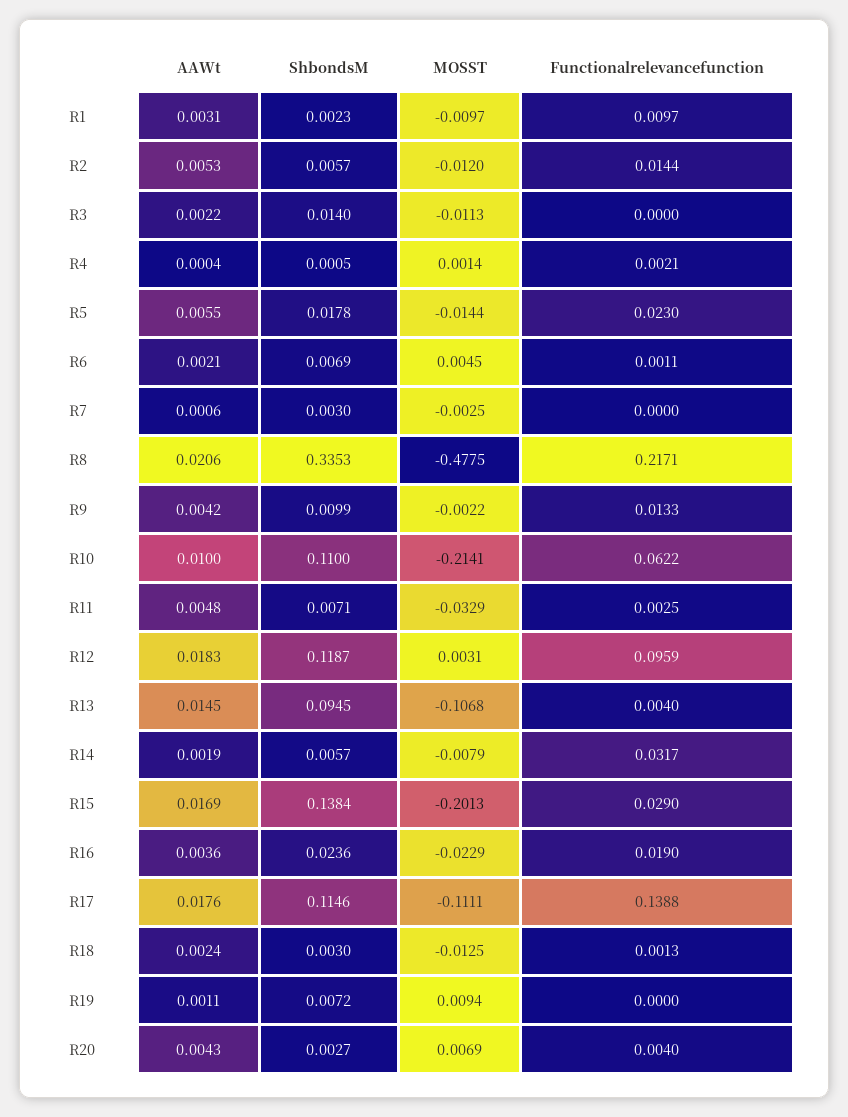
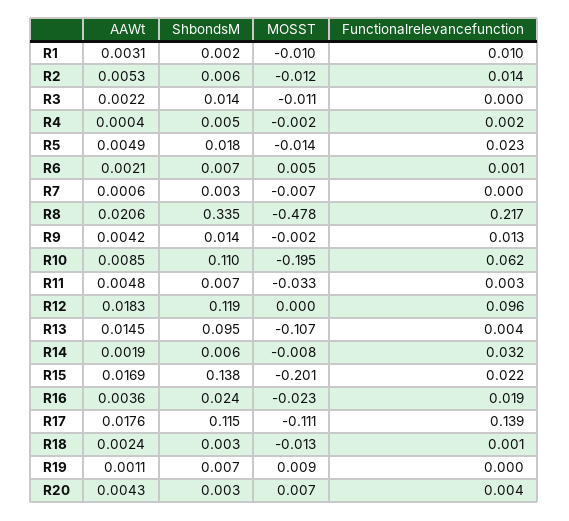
  {
    "AAWt": {
      "R1": 0.0031,
      "R2": 0.0053,
      "R3": 0.0022,
      "R4": 0.0004,
-     "R5": 0.0055,
+     "R5": 0.0049,
      "R6": 0.0021,
      "R7": 0.0006,
      "R8": 0.0206,
      "R9": 0.0042,
-     "R10": 0.01,
+     "R10": 0.0085,
      "R11": 0.0048,
      "R12": 0.0183,
      "R13": 0.0145,
      "R14": 0.0019,
      "R15": 0.0169,
      "R16": 0.0036,
      "R17": 0.0176,
      "R18": 0.0024,
      "R19": 0.0011,
      "R20": 0.0043
    },
    "ShbondsM": {
      "R1": 0.0023,
      "R2": 0.0057,
      "R3": 0.014,
-     "R4": 0.0005,
+     "R4": 0.005,
      "R5": 0.0178,
      "R6": 0.0069,
      "R7": 0.003,
      "R8": 0.3353,
-     "R9": 0.0099,
+     "R9": 0.014,
      "R10": 0.11,
      "R11": 0.0071,
      "R12": 0.1187,
      "R13": 0.0945,
      "R14": 0.0057,
      "R15": 0.1384,
      "R16": 0.0236,
      "R17": 0.1146,
      "R18": 0.003,
      "R19": 0.0072,
      "R20": 0.0027
    },
    "MOSST": {
      "R1": -0.0097,
      "R2": -0.012,
      "R3": -0.0113,
-     "R4": 0.0014,
+     "R4": -0.002,
      "R5": -0.0144,
      "R6": 0.0045,
-     "R7": -0.0025,
+     "R7": -0.007,
      "R8": -0.4775,
      "R9": -0.0022,
-     "R10": -0.2141,
+     "R10": -0.195,
      "R11": -0.0329,
-     "R12": 0.0031,
+     "R12": 0,
      "R13": -0.1068,
      "R14": -0.0079,
      "R15": -0.2013,
      "R16": -0.0229,
      "R17": -0.1111,
      "R18": -0.0125,
      "R19": 0.0094,
      "R20": 0.0069
    },
    "Functionalrelevancefunction": {
      "R1": 0.0097,
      "R2": 0.0144,
      "R3": 0,
      "R4": 0.0021,
      "R5": 0.023,
      "R6": 0.0011,
      "R7": 0,
      "R8": 0.2171,
      "R9": 0.0133,
      "R10": 0.0622,
      "R11": 0.0025,
      "R12": 0.0959,
      "R13": 0.004,
      "R14": 0.0317,
-     "R15": 0.029,
+     "R15": 0.022,
      "R16": 0.019,
      "R17": 0.1388,
      "R18": 0.0013,
      "R19": 0,
      "R20": 0.004
    }
  }

